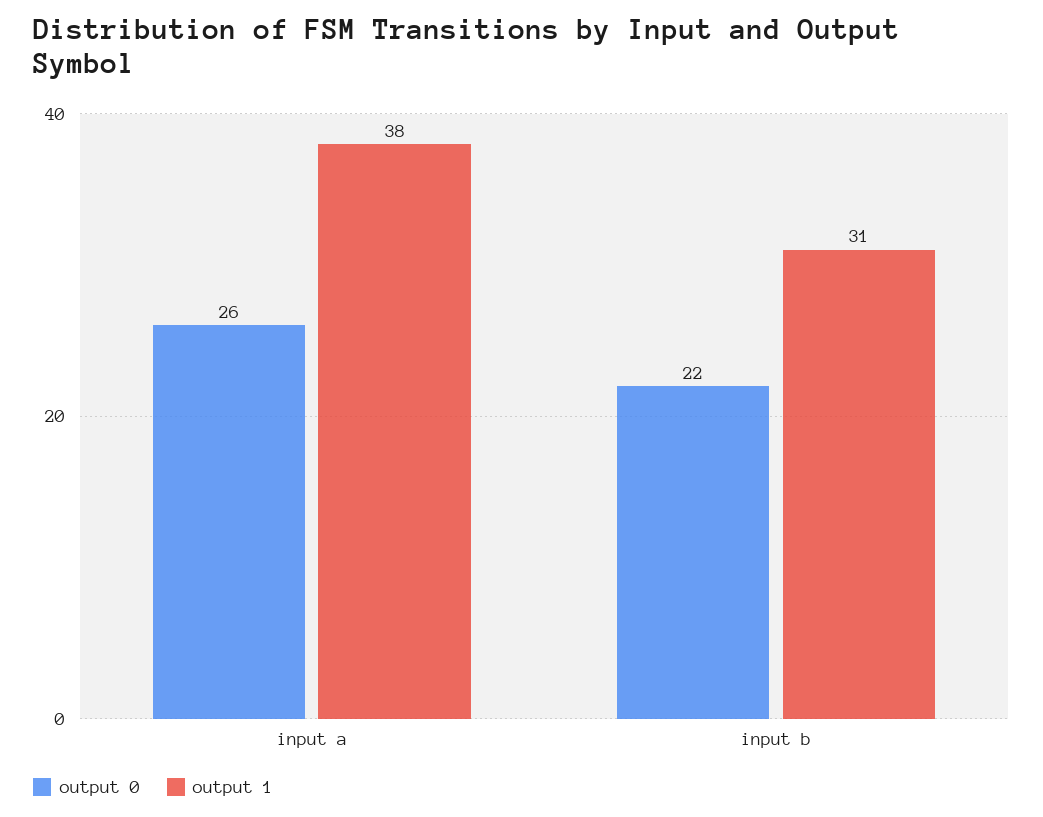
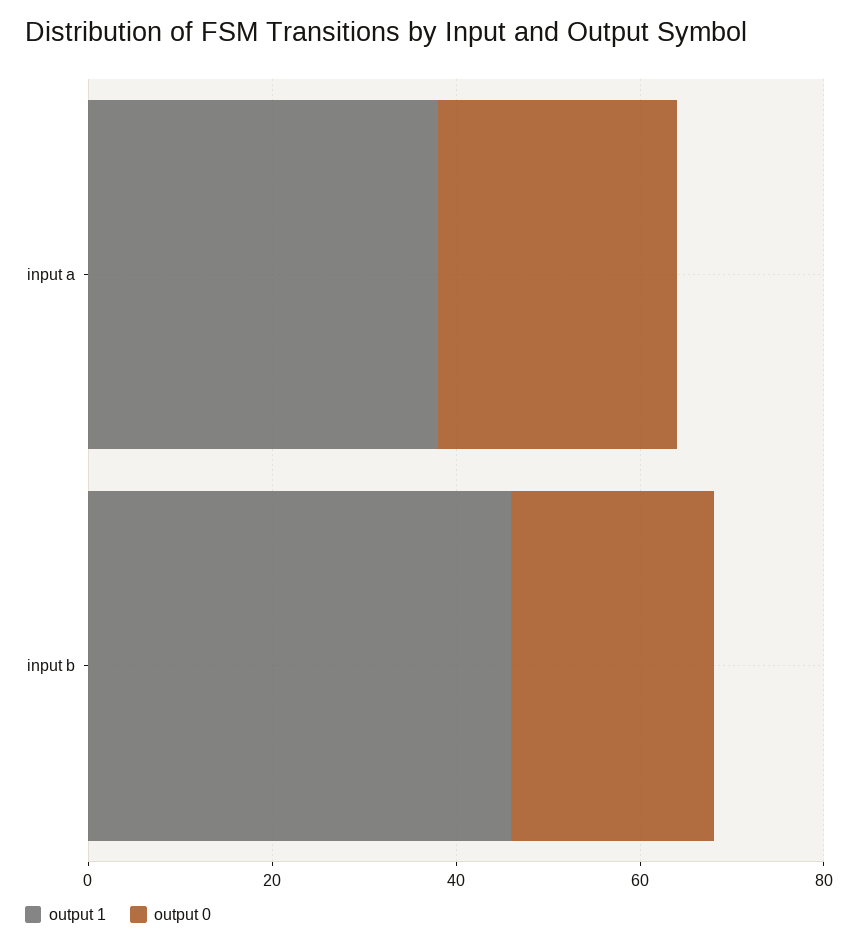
  {
    "output 0": {
      "input a": 26,
      "input b": 22
    },
    "output 1": {
      "input a": 38,
-     "input b": 31
+     "input b": 45
    }
  }

